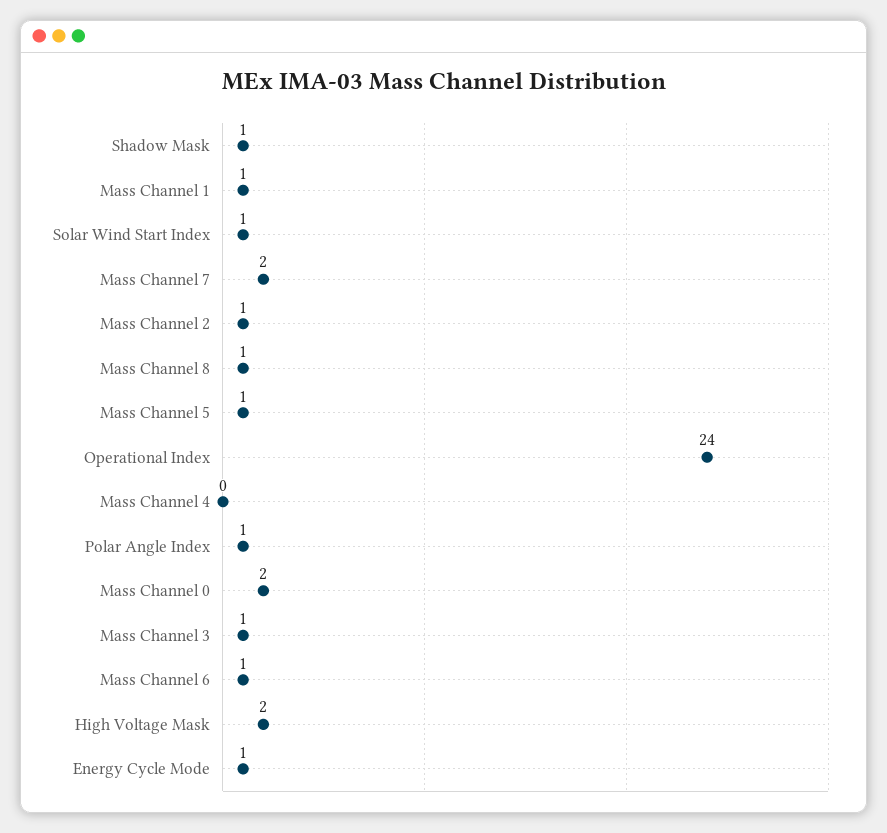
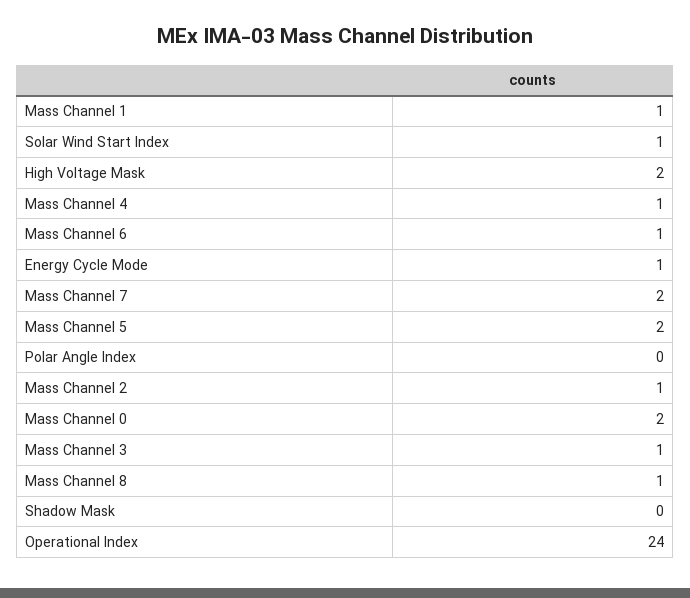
  {
-   "Shadow Mask": 1,
+   "Shadow Mask": 0,
    "Mass Channel 1": 1,
    "Solar Wind Start Index": 1,
    "Mass Channel 7": 2,
    "Mass Channel 2": 1,
    "Mass Channel 8": 1,
-   "Mass Channel 5": 1,
+   "Mass Channel 5": 2,
    "Operational Index": 24,
-   "Mass Channel 4": 0,
+   "Mass Channel 4": 1,
-   "Polar Angle Index": 1,
+   "Polar Angle Index": 0,
    "Mass Channel 0": 2,
    "Mass Channel 3": 1,
    "Mass Channel 6": 1,
    "High Voltage Mask": 2,
    "Energy Cycle Mode": 1
  }

